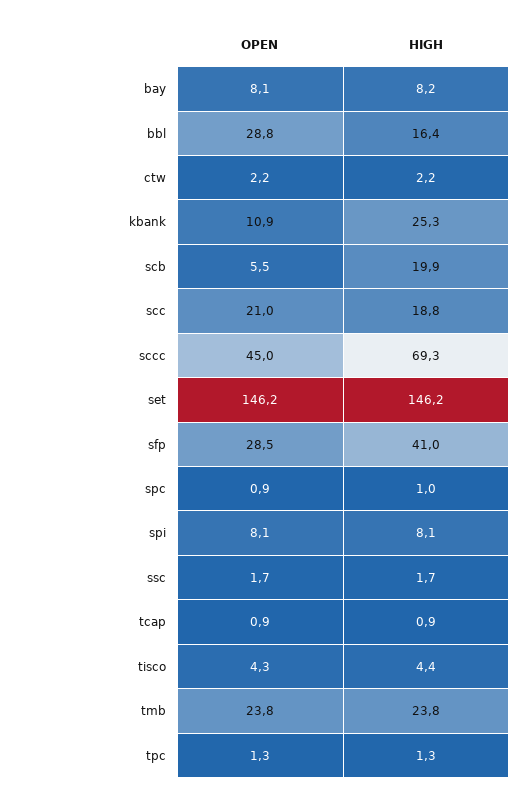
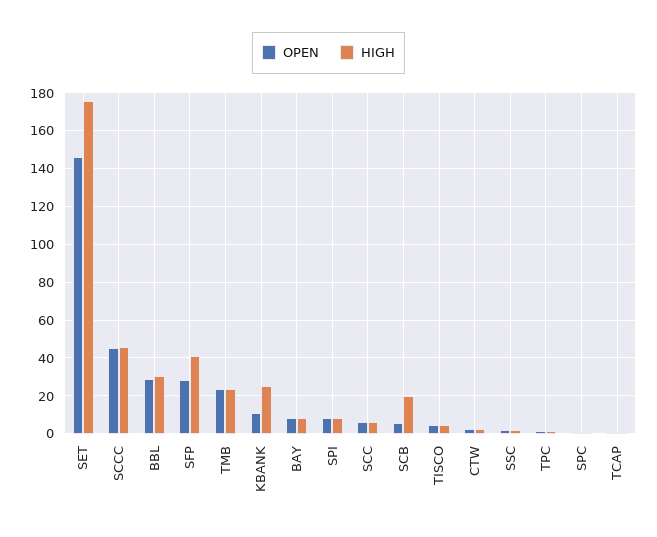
  {
    "OPEN": {
      "bay": 8.1,
      "bbl": 28.8,
      "ctw": 2.2,
      "kbank": 10.9,
      "scb": 5.5,
-     "scc": 21,
+     "scc": 5,
      "sccc": 45,
      "set": 146.2,
      "sfp": 28.5,
      "spc": 0.9,
      "spi": 8.1,
      "ssc": 1.7,
      "tcap": 0.9,
      "tisco": 4.3,
      "tmb": 23.8,
      "tpc": 1.3
    },
    "HIGH": {
      "bay": 8.2,
-     "bbl": 16.4,
+     "bbl": 30,
      "ctw": 2.2,
      "kbank": 25.3,
      "scb": 19.9,
-     "scc": 18.8,
+     "scc": 5,
-     "sccc": 69.3,
+     "sccc": 45,
-     "set": 146.2,
+     "set": 175,
      "sfp": 41,
      "spc": 1,
      "spi": 8.1,
      "ssc": 1.7,
      "tcap": 0.9,
      "tisco": 4.4,
      "tmb": 23.8,
      "tpc": 1.3
    }
  }

